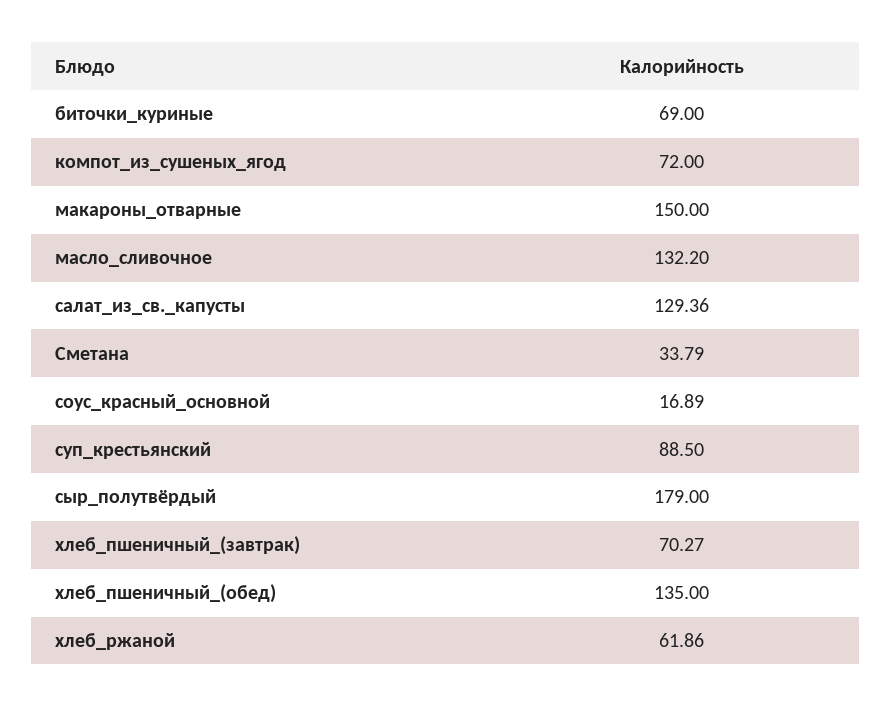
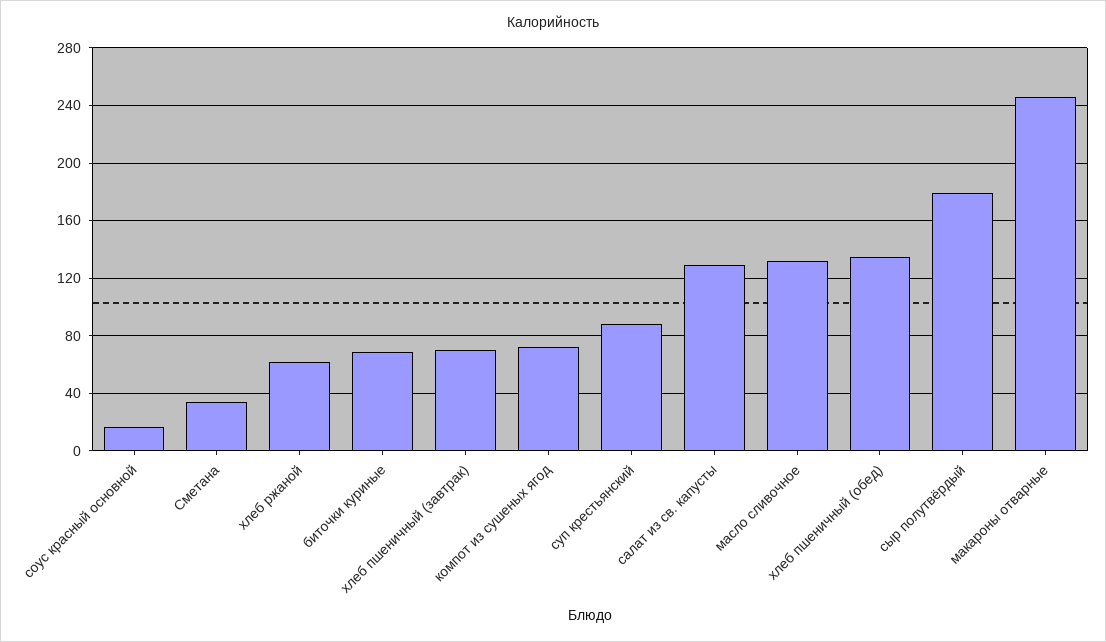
  {
    "биточки_куриные": 69,
    "компот_из_сушеных_ягод": 72,
-   "макароны_отварные": 150,
+   "макароны_отварные": 245,
    "масло_сливочное": 132.2,
    "салат_из_св._капусты": 129.36,
    "Сметана": 33.79,
    "соус_красный_основной": 16.89,
    "суп_крестьянский": 88.5,
    "сыр_полутвёрдый": 179,
    "хлеб_пшеничный_(завтрак)": 70.27,
    "хлеб_пшеничный_(обед)": 135,
    "хлеб_ржаной": 61.86
  }

